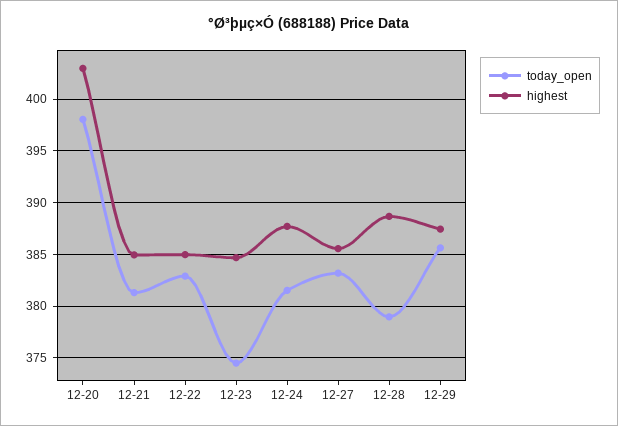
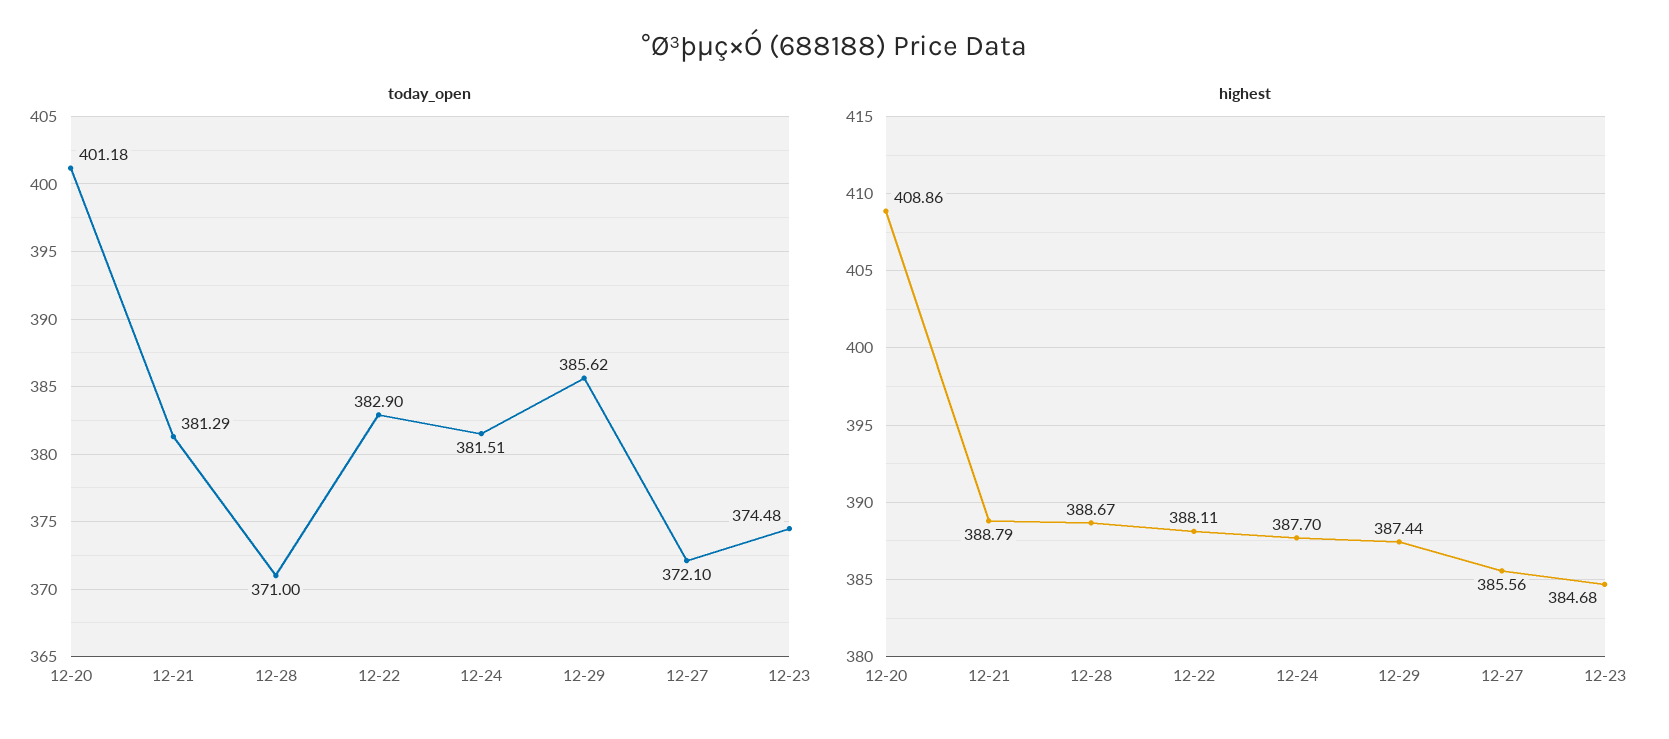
  {
    "today_open": {
-     "12-20": 398,
+     "12-20": 401.18,
      "12-21": 381.29,
      "12-22": 382.9,
      "12-23": 374.48,
      "12-24": 381.51,
-     "12-27": 383,
+     "12-27": 372.1,
-     "12-28": 379,
+     "12-28": 371,
      "12-29": 385.62
    },
    "highest": {
-     "12-20": 403,
+     "12-20": 408.86,
-     "12-21": 385,
+     "12-21": 388.79,
-     "12-22": 385,
+     "12-22": 388.11,
      "12-23": 384.68,
      "12-24": 387.7,
      "12-27": 385.56,
      "12-28": 388.67,
      "12-29": 387.44
    }
  }

